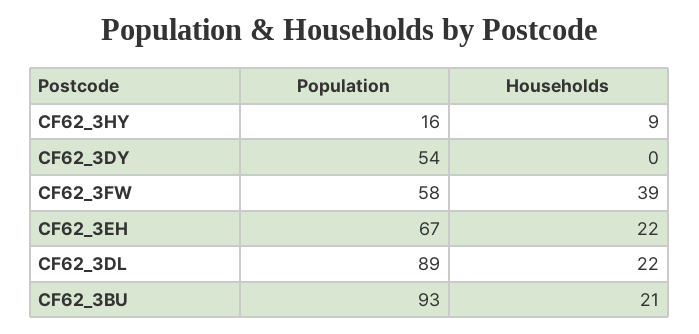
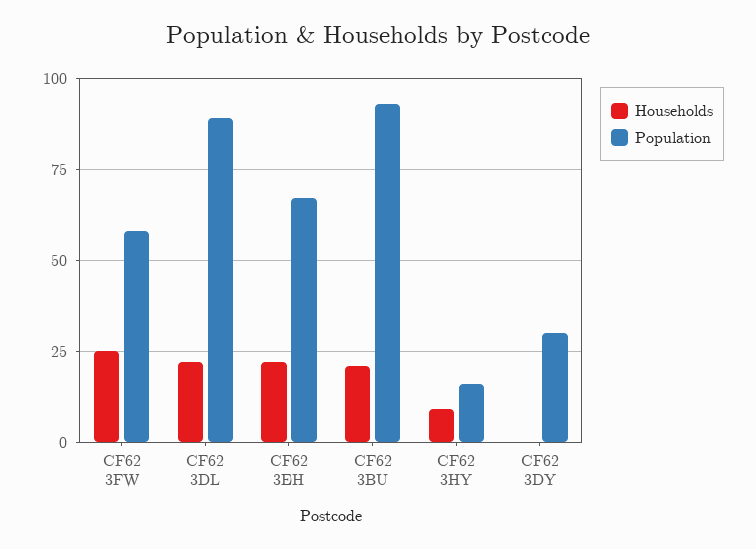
  {
    "Population": {
      "CF62_3HY": 16,
-     "CF62_3DY": 54,
+     "CF62_3DY": 30,
      "CF62_3FW": 58,
      "CF62_3EH": 67,
      "CF62_3DL": 89,
      "CF62_3BU": 93
    },
    "Households": {
      "CF62_3HY": 9,
      "CF62_3DY": 0,
-     "CF62_3FW": 39,
+     "CF62_3FW": 25,
      "CF62_3EH": 22,
      "CF62_3DL": 22,
      "CF62_3BU": 21
    }
  }

